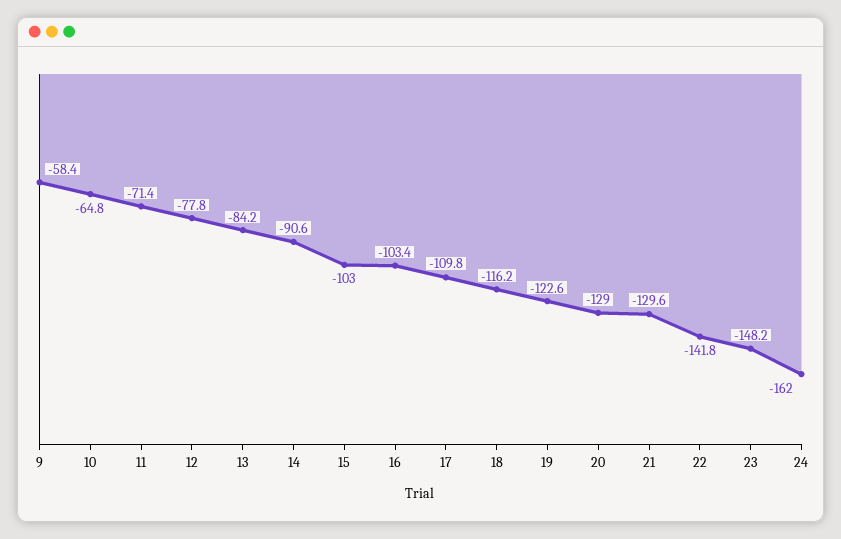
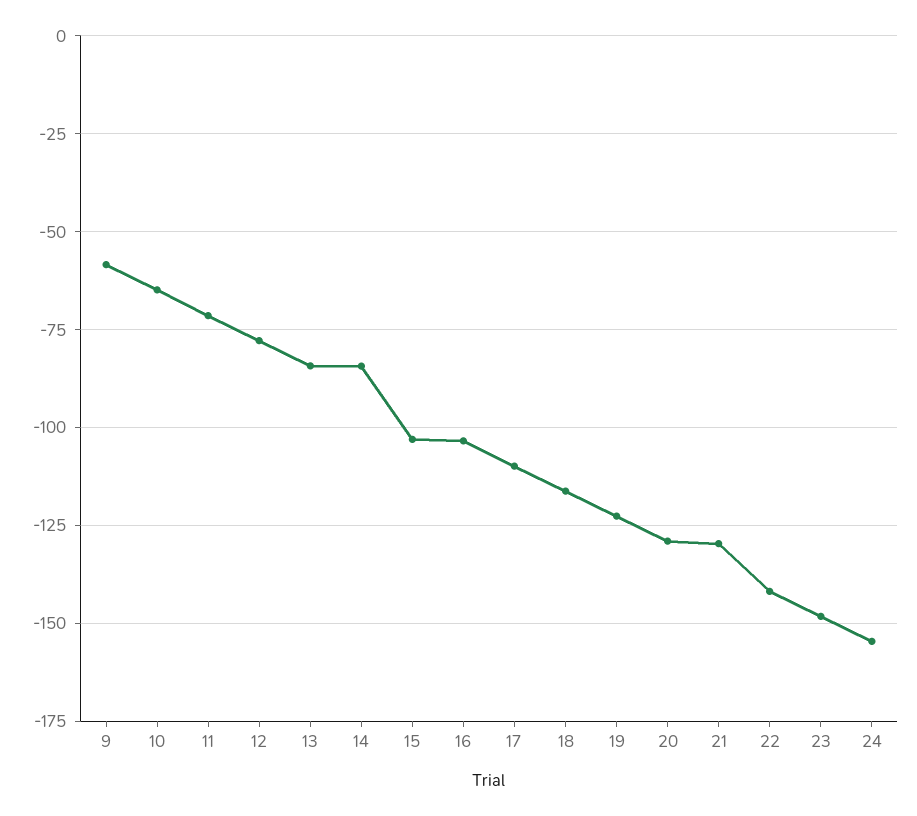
  {
    "9": -58.4,
    "10": -64.8,
    "11": -71.4,
    "12": -77.8,
    "13": -84.2,
-   "14": -90.6,
+   "14": -85,
    "15": -103,
    "16": -103.4,
    "17": -109.8,
    "18": -116.2,
    "19": -122.6,
    "20": -129,
    "21": -129.6,
    "22": -141.8,
    "23": -148.2,
-   "24": -162
+   "24": -155
  }

